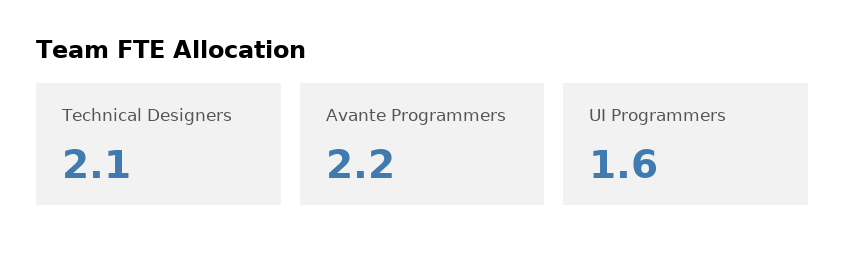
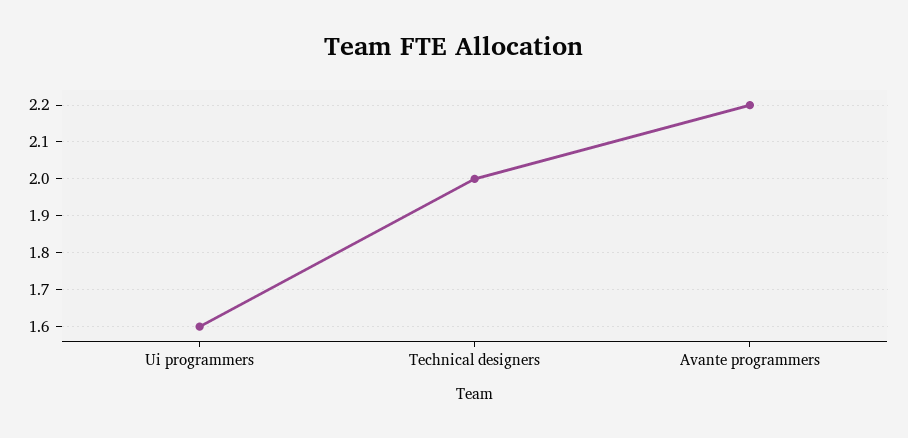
  {
-   "Technical Designers": 2.1,
+   "Technical Designers": 2,
    "Avante Programmers": 2.2,
    "UI Programmers": 1.6
  }

